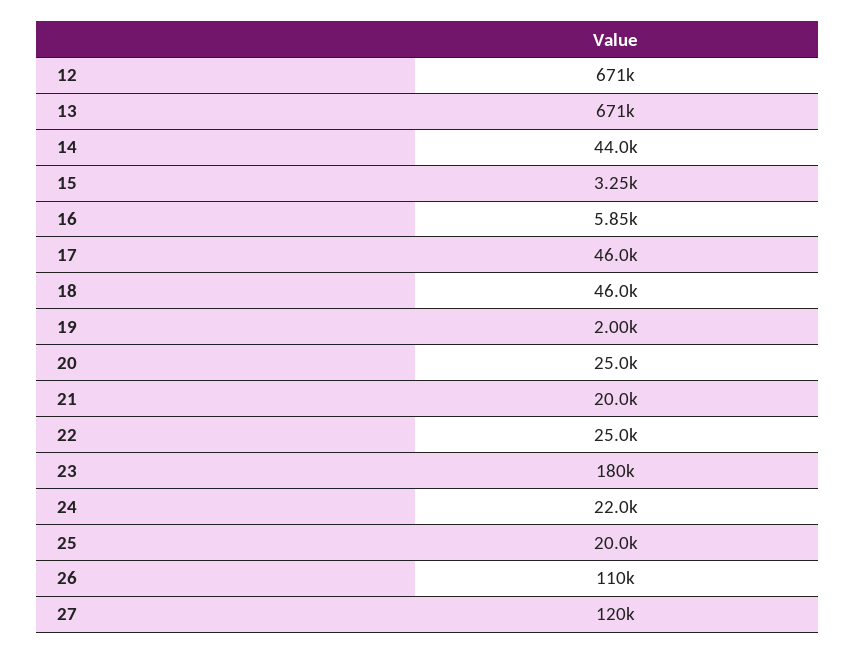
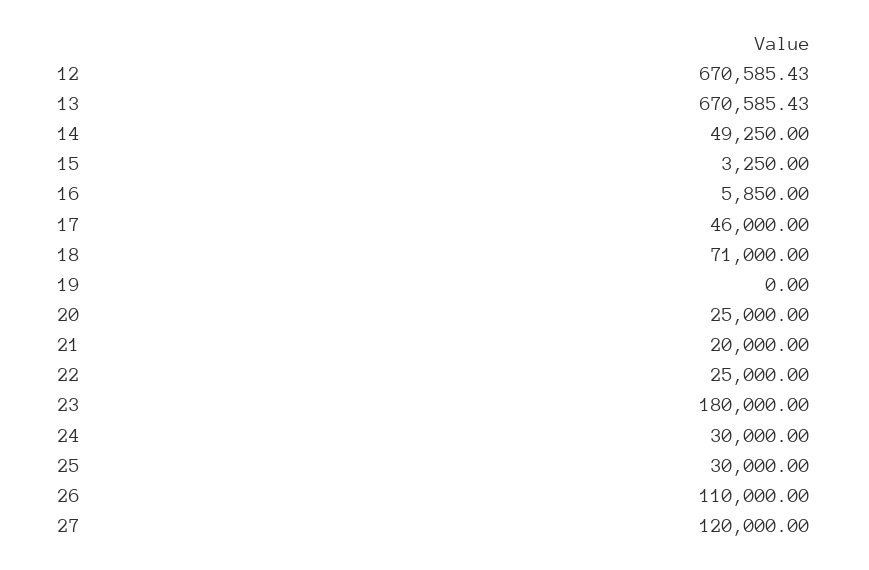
  {
    "12": 670585.43,
    "13": 670585.43,
-   "14": 44000,
+   "14": 49250,
    "15": 3250,
    "16": 5850,
    "17": 46000,
-   "18": 46000,
+   "18": 71000,
-   "19": 2000,
+   "19": 0,
    "20": 25000,
    "21": 20000,
    "22": 25000,
    "23": 180000,
-   "24": 22000,
+   "24": 30000,
-   "25": 20000,
+   "25": 30000,
    "26": 110000,
    "27": 120000
  }

